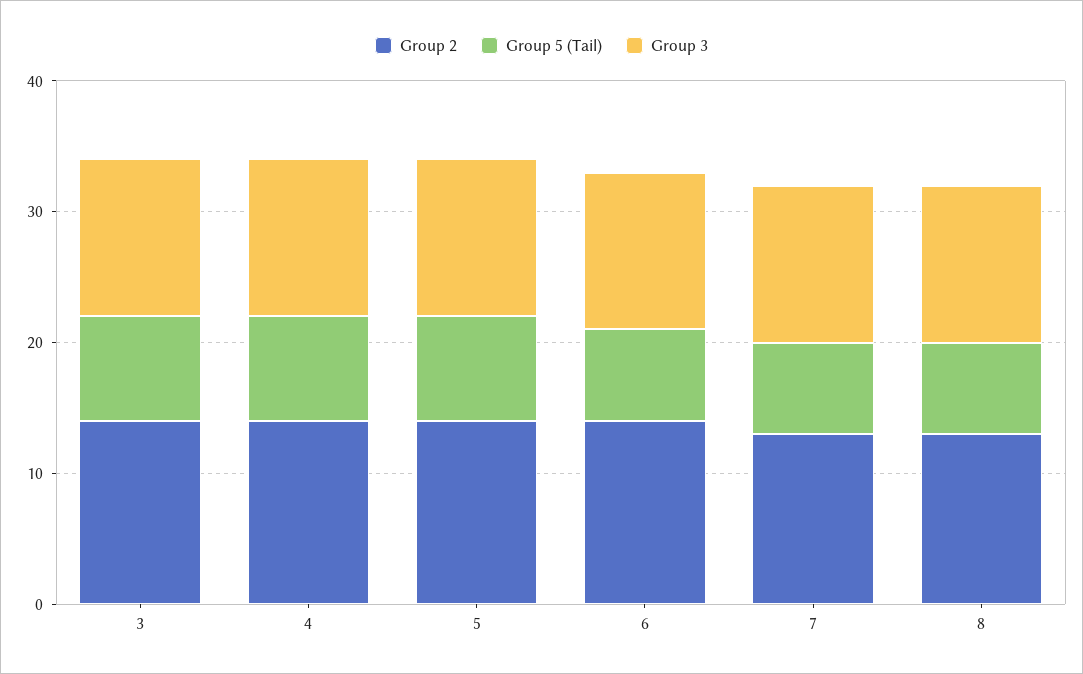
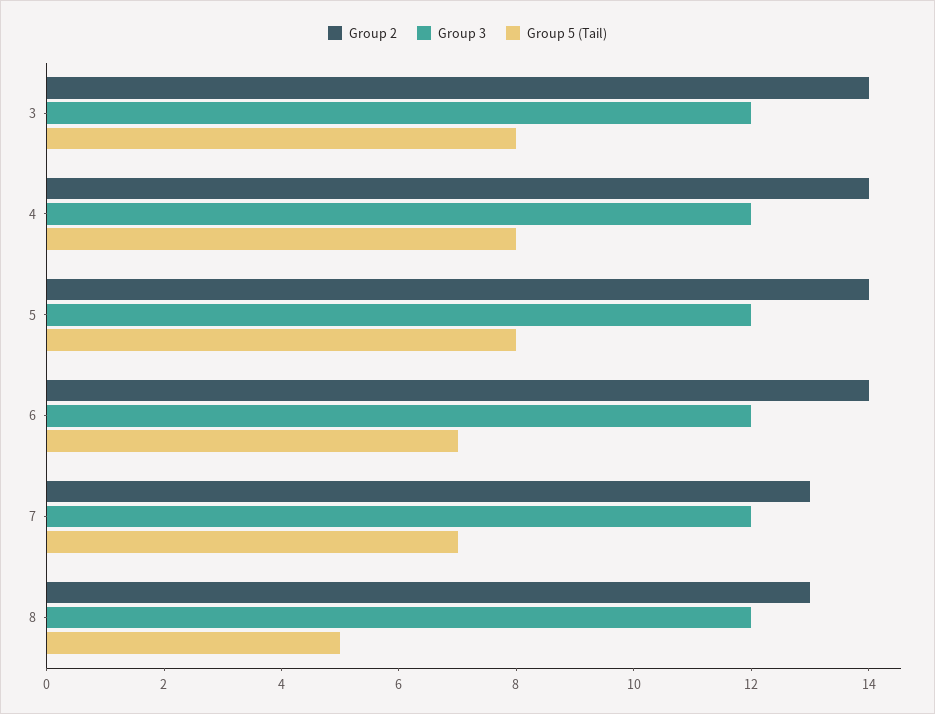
  {
    "Group 2": {
      "3": 14,
      "4": 14,
      "5": 14,
      "6": 14,
      "7": 13,
      "8": 13
    },
    "Group 5 (Tail)": {
      "3": 8,
      "4": 8,
      "5": 8,
      "6": 7,
      "7": 7,
-     "8": 7
+     "8": 5
    },
    "Group 3": {
      "3": 12,
      "4": 12,
      "5": 12,
      "6": 12,
      "7": 12,
      "8": 12
    }
  }

